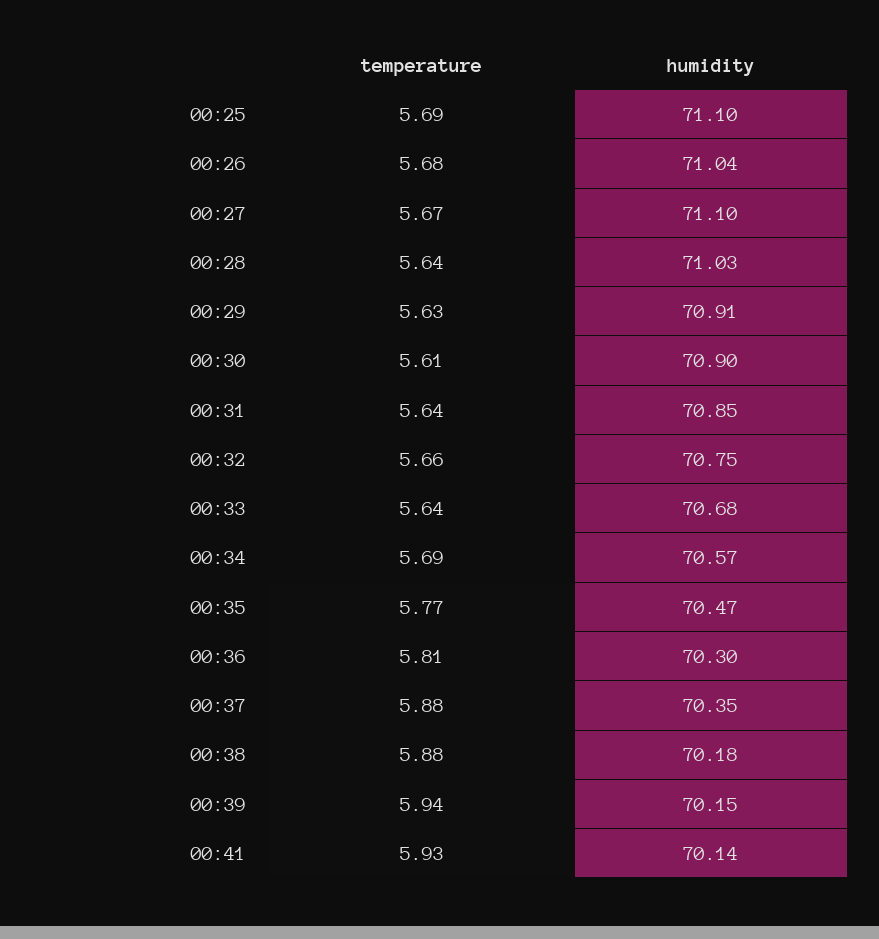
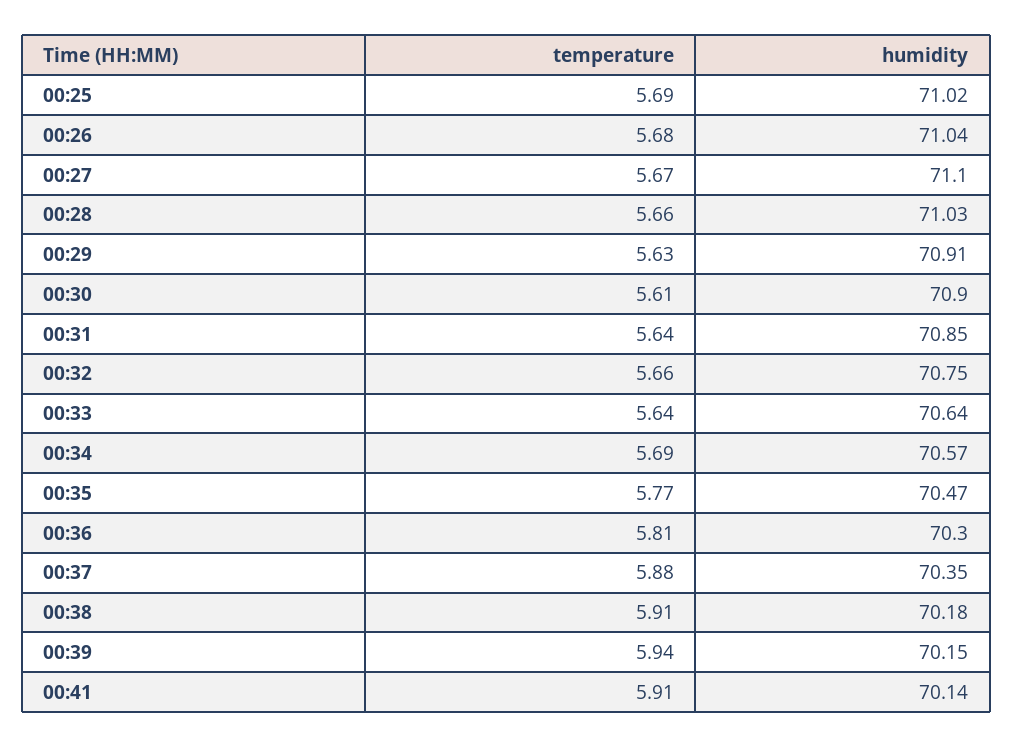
  {
    "temperature": {
      "00:25": 5.69,
      "00:26": 5.68,
      "00:27": 5.67,
-     "00:28": 5.64,
+     "00:28": 5.66,
      "00:29": 5.63,
      "00:30": 5.61,
      "00:31": 5.64,
      "00:32": 5.66,
      "00:33": 5.64,
      "00:34": 5.69,
      "00:35": 5.77,
      "00:36": 5.81,
      "00:37": 5.88,
-     "00:38": 5.88,
+     "00:38": 5.91,
      "00:39": 5.94,
-     "00:41": 5.93
+     "00:41": 5.91
    },
    "humidity": {
-     "00:25": 71.1,
+     "00:25": 71.02,
      "00:26": 71.04,
      "00:27": 71.1,
      "00:28": 71.03,
      "00:29": 70.91,
      "00:30": 70.9,
      "00:31": 70.85,
      "00:32": 70.75,
-     "00:33": 70.68,
+     "00:33": 70.64,
      "00:34": 70.57,
      "00:35": 70.47,
      "00:36": 70.3,
      "00:37": 70.35,
      "00:38": 70.18,
      "00:39": 70.15,
      "00:41": 70.14
    }
  }

